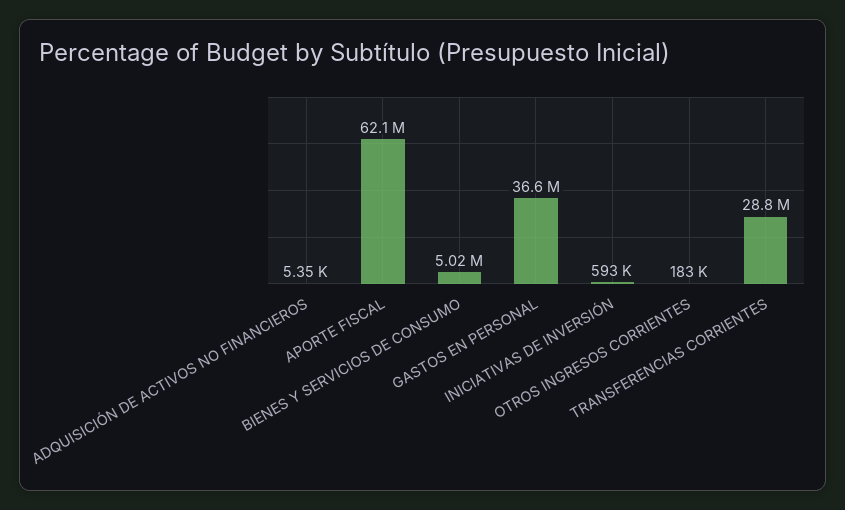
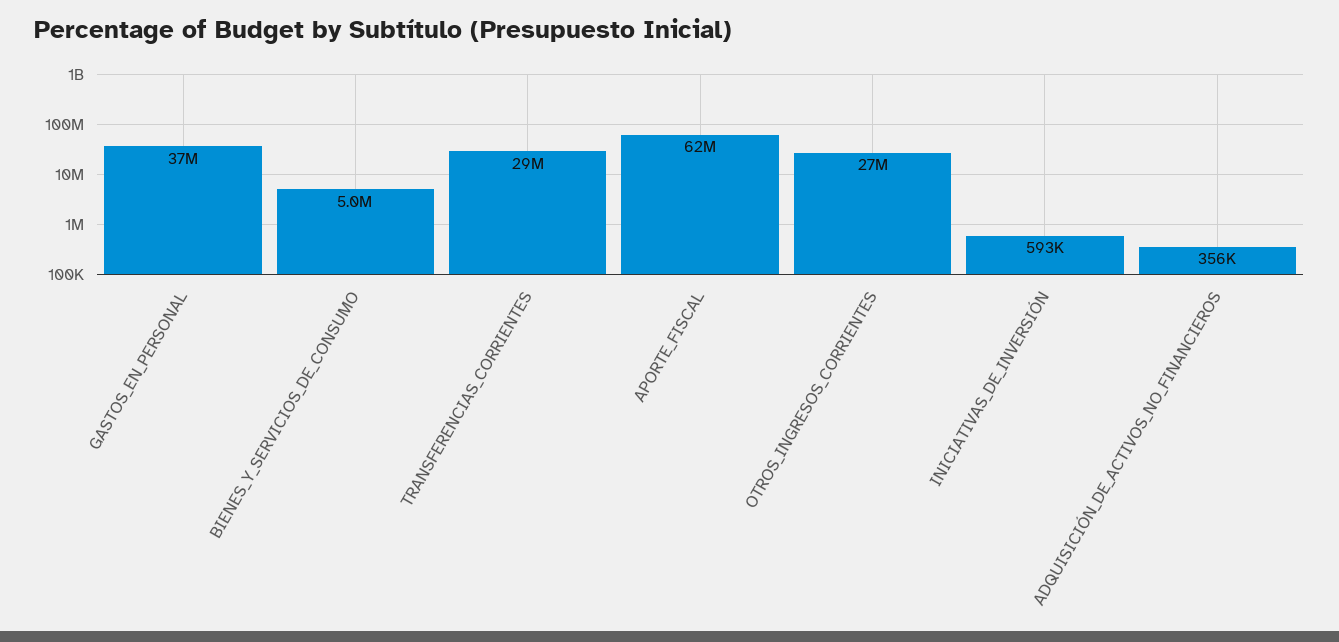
  {
-   "ADQUISICIÓN DE ACTIVOS NO FINANCIEROS": 5350,
+   "ADQUISICIÓN DE ACTIVOS NO FINANCIEROS": 356000,
    "APORTE FISCAL": 62100000,
    "BIENES Y SERVICIOS DE CONSUMO": 5020000,
    "GASTOS EN PERSONAL": 36600000,
    "INICIATIVAS DE INVERSIÓN": 593000,
-   "OTROS INGRESOS CORRIENTES": 183000,
+   "OTROS INGRESOS CORRIENTES": 27000000,
    "TRANSFERENCIAS CORRIENTES": 28800000
  }

